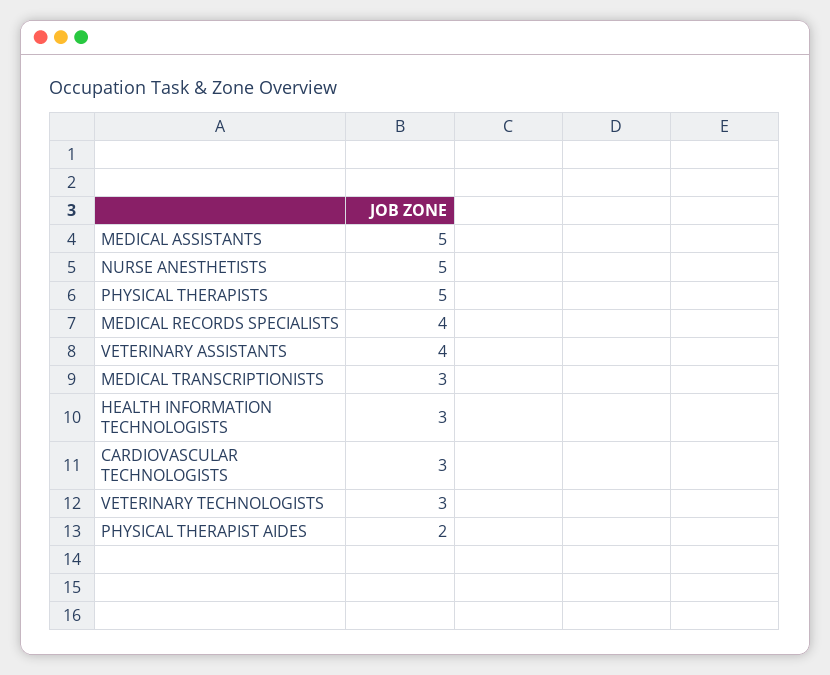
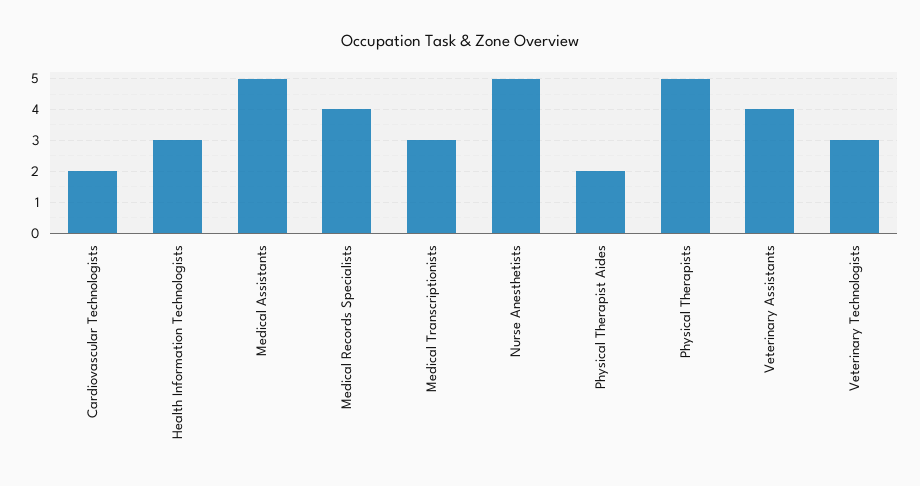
  {
    "MEDICAL ASSISTANTS": 5,
    "NURSE ANESTHETISTS": 5,
    "PHYSICAL THERAPISTS": 5,
    "MEDICAL RECORDS SPECIALISTS": 4,
    "VETERINARY ASSISTANTS": 4,
    "MEDICAL TRANSCRIPTIONISTS": 3,
    "HEALTH INFORMATION TECHNOLOGISTS": 3,
-   "CARDIOVASCULAR TECHNOLOGISTS": 3,
+   "CARDIOVASCULAR TECHNOLOGISTS": 2,
    "VETERINARY TECHNOLOGISTS": 3,
    "PHYSICAL THERAPIST AIDES": 2
  }

